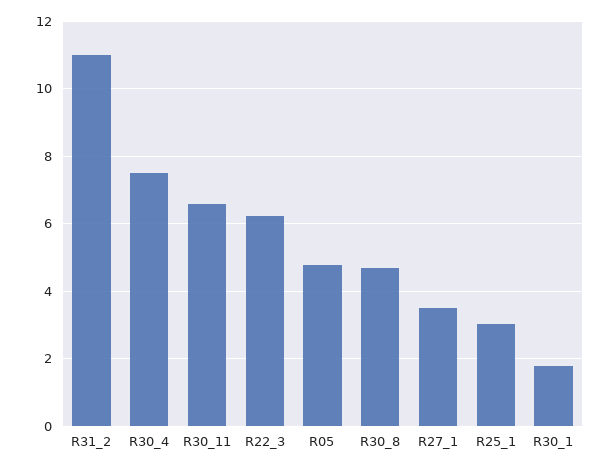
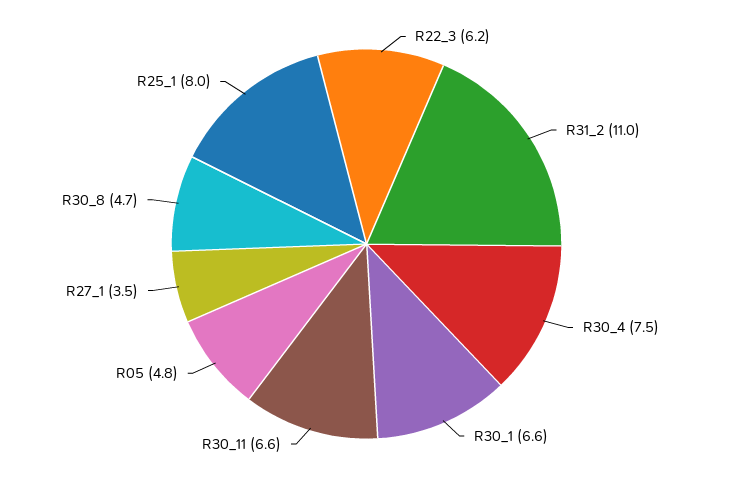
  {
    "R31_2": 11,
    "R30_4": 7.5,
    "R30_11": 6.6,
    "R22_3": 6.2,
    "R05": 4.8,
    "R30_8": 4.7,
    "R27_1": 3.5,
-   "R25_1": 3,
+   "R25_1": 8,
-   "R30_1": 1.8
+   "R30_1": 6.6
  }

